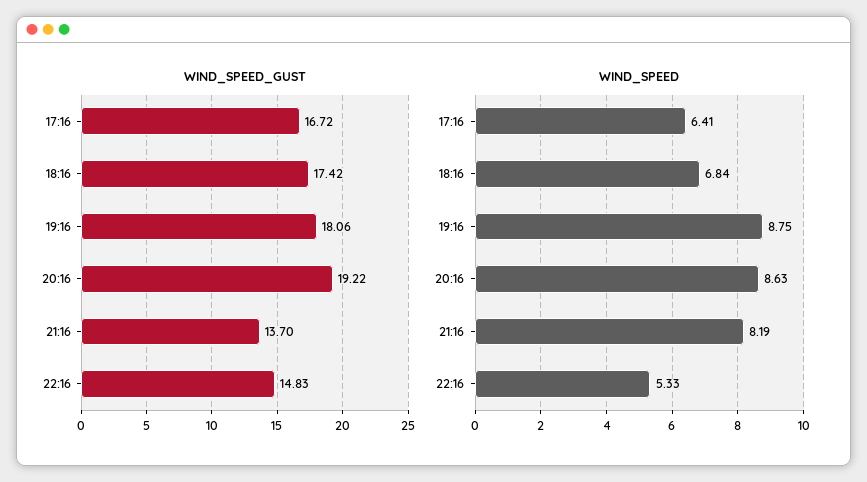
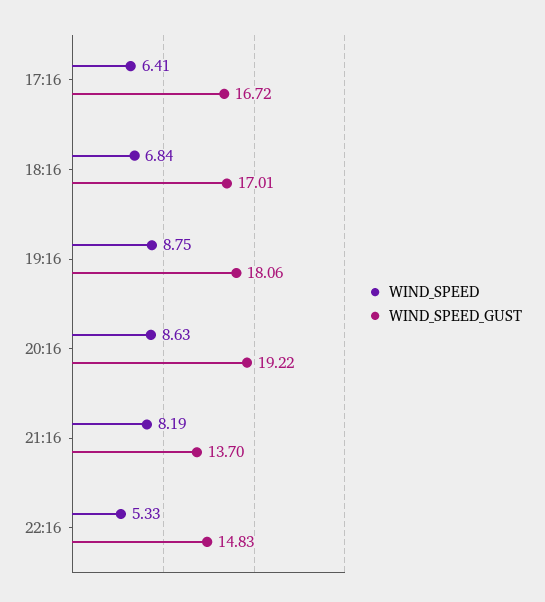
  {
    "WIND_SPEED_GUST": {
      "17:16": 16.72,
-     "18:16": 17.42,
+     "18:16": 17.01,
      "19:16": 18.06,
      "20:16": 19.22,
      "21:16": 13.7,
      "22:16": 14.83
    },
    "WIND_SPEED": {
      "17:16": 6.41,
      "18:16": 6.84,
      "19:16": 8.75,
      "20:16": 8.63,
      "21:16": 8.19,
      "22:16": 5.33
    }
  }

